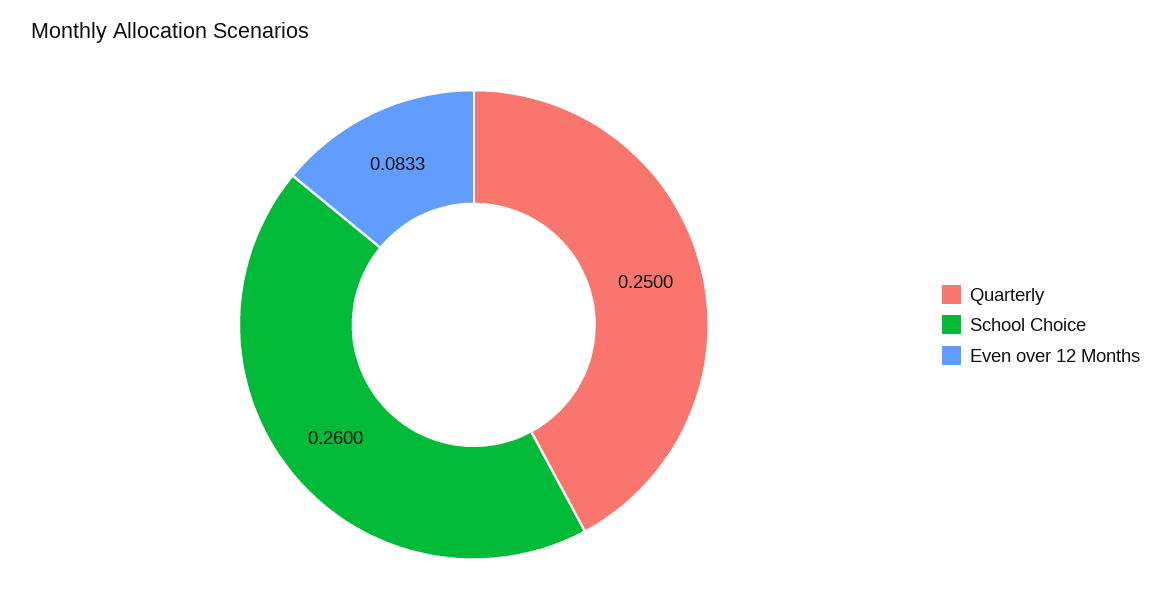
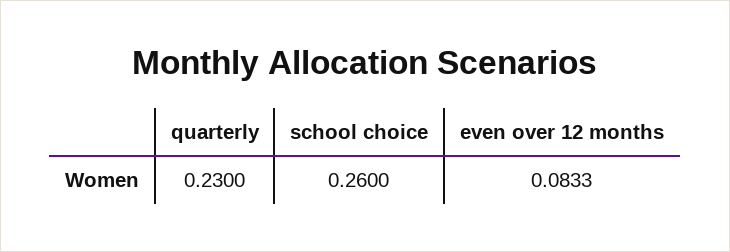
  {
-   "Quarterly": 0.25,
+   "Quarterly": 0.23,
    "School Choice": 0.26,
    "Even over 12 Months": 0.0833
  }

